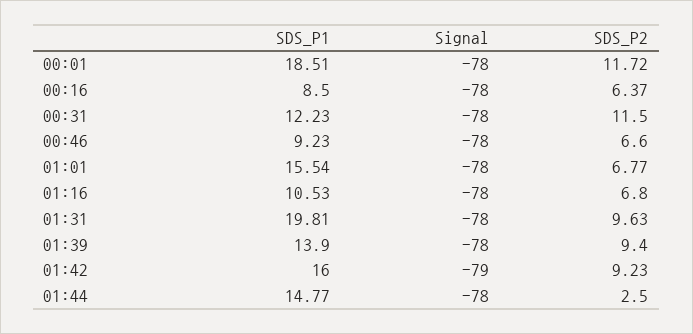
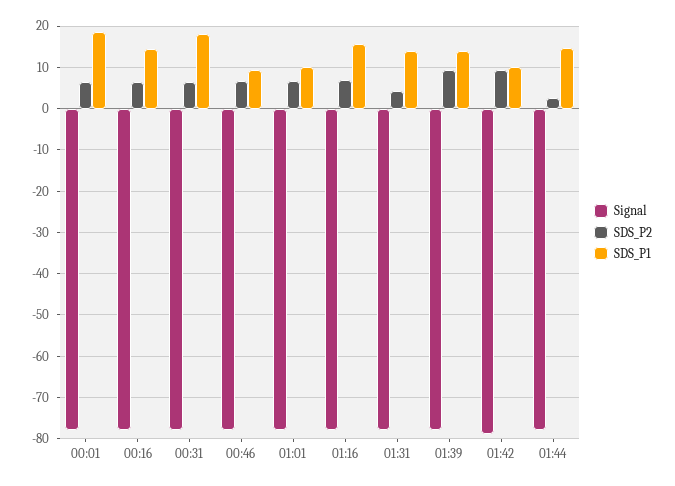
  {
    "SDS_P1": {
      "00:01": 18.51,
-     "00:16": 8.5,
+     "00:16": 14,
-     "00:31": 12.23,
+     "00:31": 18,
      "00:46": 9.23,
-     "01:01": 15.54,
+     "01:01": 10,
-     "01:16": 10.53,
+     "01:16": 16,
-     "01:31": 19.81,
+     "01:31": 14,
      "01:39": 13.9,
-     "01:42": 16,
+     "01:42": 10,
      "01:44": 14.77
    },
    "Signal": {
      "00:01": -78,
      "00:16": -78,
      "00:31": -78,
      "00:46": -78,
      "01:01": -78,
      "01:16": -78,
      "01:31": -78,
      "01:39": -78,
      "01:42": -79,
      "01:44": -78
    },
    "SDS_P2": {
-     "00:01": 11.72,
+     "00:01": 6,
      "00:16": 6.37,
-     "00:31": 11.5,
+     "00:31": 6,
      "00:46": 6.6,
      "01:01": 6.77,
      "01:16": 6.8,
-     "01:31": 9.63,
+     "01:31": 4,
      "01:39": 9.4,
      "01:42": 9.23,
      "01:44": 2.5
    }
  }

